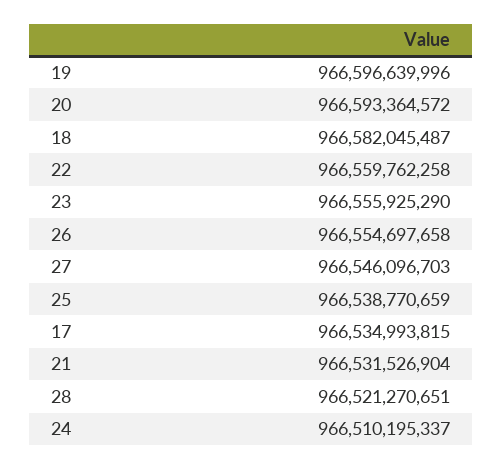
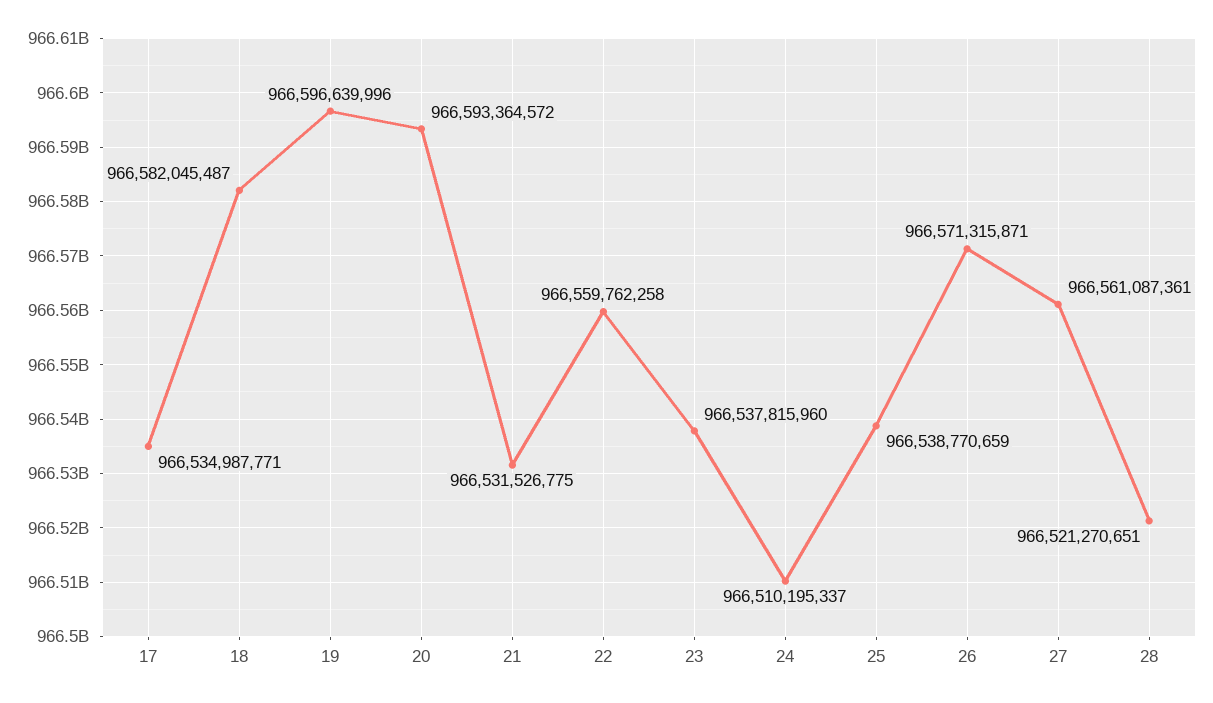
  {
    "19": 966596639996,
    "20": 966593364572,
    "18": 966582045487,
    "22": 966559762258,
-   "23": 966555925290,
+   "23": 966537815960,
-   "26": 966554697658,
+   "26": 966571315871,
-   "27": 966546096703,
+   "27": 966561087361,
    "25": 966538770659,
-   "17": 966534993815,
+   "17": 966534987771,
-   "21": 966531526904,
+   "21": 966531526775,
    "28": 966521270651,
    "24": 966510195337
  }

